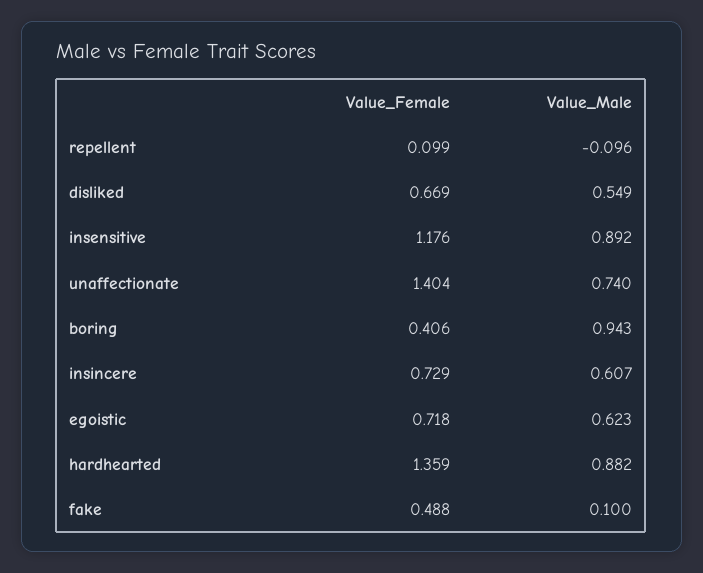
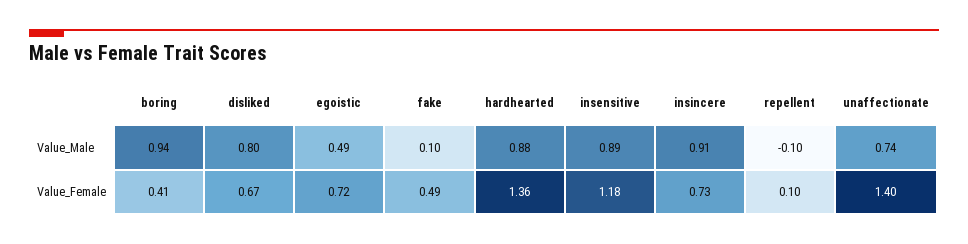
  {
    "Value_Female": {
      "repellent": 0.099,
      "disliked": 0.669,
      "insensitive": 1.176,
      "unaffectionate": 1.404,
      "boring": 0.406,
      "insincere": 0.729,
      "egoistic": 0.718,
      "hardhearted": 1.359,
      "fake": 0.488
    },
    "Value_Male": {
      "repellent": -0.096,
-     "disliked": 0.549,
+     "disliked": 0.8,
      "insensitive": 0.892,
      "unaffectionate": 0.74,
      "boring": 0.943,
-     "insincere": 0.607,
+     "insincere": 0.91,
-     "egoistic": 0.623,
+     "egoistic": 0.49,
      "hardhearted": 0.882,
      "fake": 0.1
    }
  }

